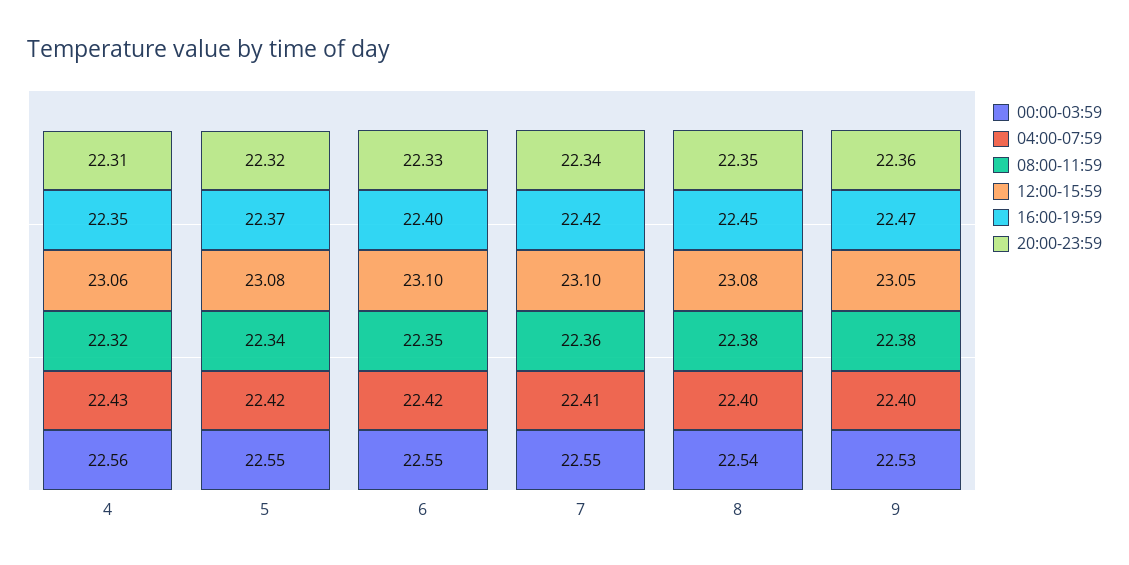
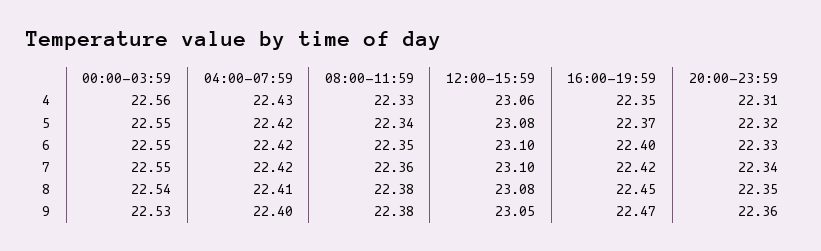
  {
    "00:00-03:59": {
      "4": 22.56,
      "5": 22.55,
      "6": 22.55,
      "7": 22.55,
      "8": 22.54,
      "9": 22.53
    },
    "04:00-07:59": {
      "4": 22.43,
      "5": 22.42,
      "6": 22.42,
-     "7": 22.41,
+     "7": 22.42,
-     "8": 22.4,
+     "8": 22.41,
      "9": 22.4
    },
    "08:00-11:59": {
-     "4": 22.32,
+     "4": 22.33,
      "5": 22.34,
      "6": 22.35,
      "7": 22.36,
      "8": 22.38,
      "9": 22.38
    },
    "12:00-15:59": {
      "4": 23.06,
      "5": 23.08,
      "6": 23.1,
      "7": 23.1,
      "8": 23.08,
      "9": 23.05
    },
    "16:00-19:59": {
      "4": 22.35,
      "5": 22.37,
      "6": 22.4,
      "7": 22.42,
      "8": 22.45,
      "9": 22.47
    },
    "20:00-23:59": {
      "4": 22.31,
      "5": 22.32,
      "6": 22.33,
      "7": 22.34,
      "8": 22.35,
      "9": 22.36
    }
  }

